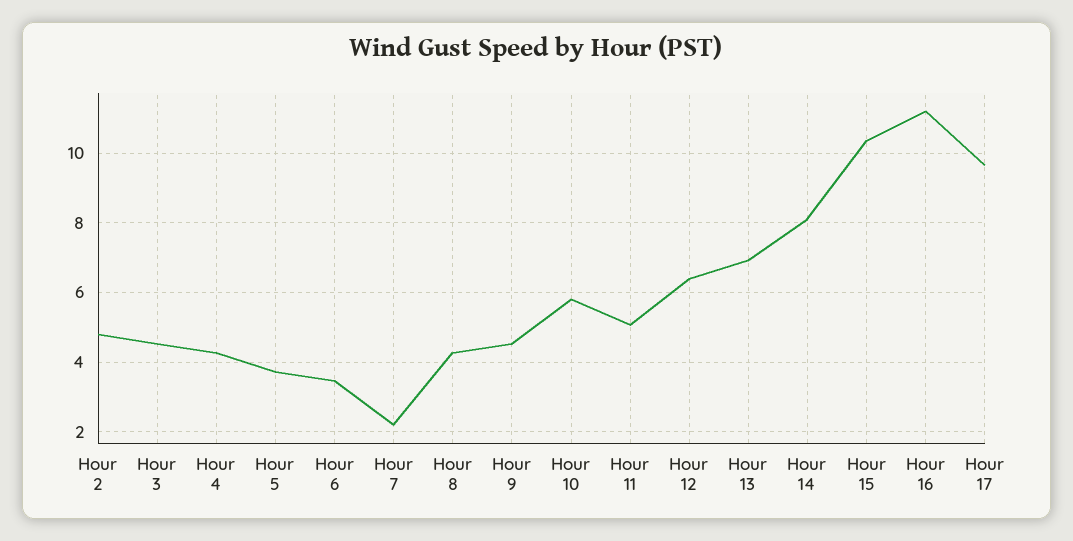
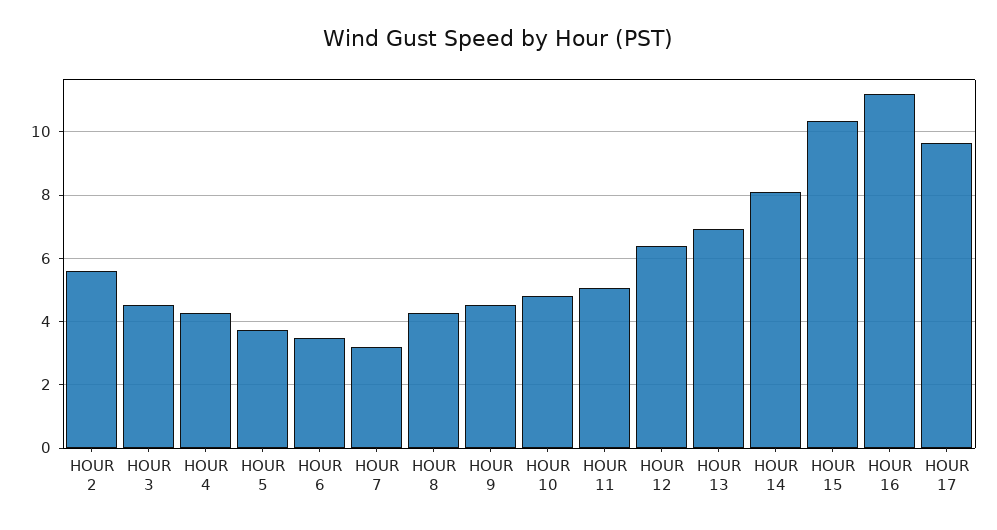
  {
-   "Hour 2": 4.8,
+   "Hour 2": 5.6,
    "Hour 3": 4.6,
    "Hour 4": 4.2,
    "Hour 5": 3.8,
    "Hour 6": 3.4,
-   "Hour 7": 2.2,
+   "Hour 7": 3.2,
    "Hour 8": 4.2,
    "Hour 9": 4.6,
-   "Hour 10": 5.8,
+   "Hour 10": 4.8,
    "Hour 11": 5,
    "Hour 12": 6.4,
    "Hour 13": 7,
    "Hour 14": 8.2,
    "Hour 15": 10.4,
    "Hour 16": 11.2,
    "Hour 17": 9.6
  }

